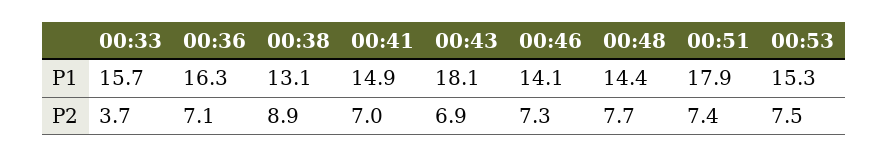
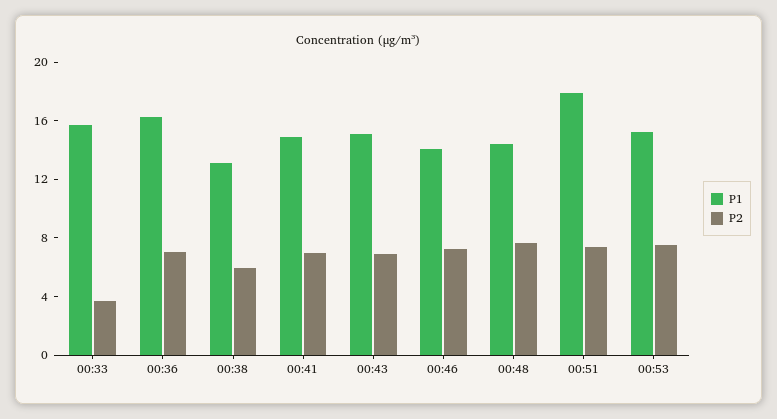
  {
    "P1": {
      "00:33": 15.7,
      "00:36": 16.3,
      "00:38": 13.1,
      "00:41": 14.9,
-     "00:43": 18.1,
+     "00:43": 15,
      "00:46": 14.1,
      "00:48": 14.4,
      "00:51": 17.9,
      "00:53": 15.3
    },
    "P2": {
      "00:33": 3.7,
      "00:36": 7.1,
-     "00:38": 8.9,
+     "00:38": 6,
      "00:41": 7,
      "00:43": 6.9,
      "00:46": 7.3,
      "00:48": 7.7,
      "00:51": 7.4,
      "00:53": 7.5
    }
  }

